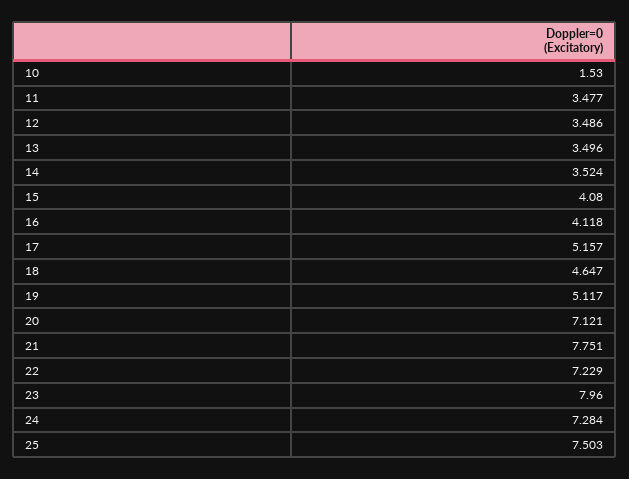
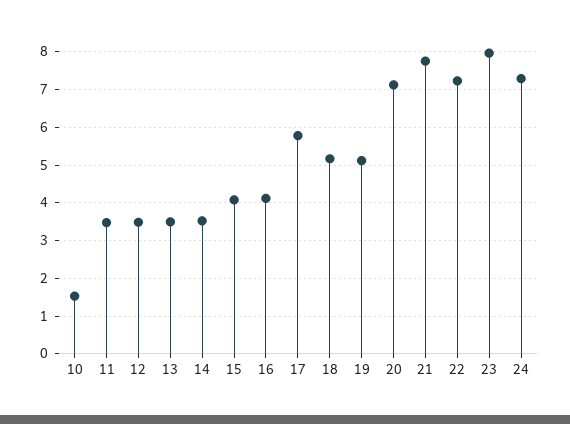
  {
    "10": 1.53,
    "11": 3.477,
    "12": 3.486,
    "13": 3.496,
    "14": 3.524,
    "15": 4.08,
    "16": 4.118,
-   "17": 5.157,
+   "17": 5.8,
-   "18": 4.647,
+   "18": 5.2,
    "19": 5.117,
    "20": 7.121,
    "21": 7.751,
    "22": 7.229,
    "23": 7.96,
-   "24": 7.284,
+   "24": 7.284
-   "25": 7.503
  }

